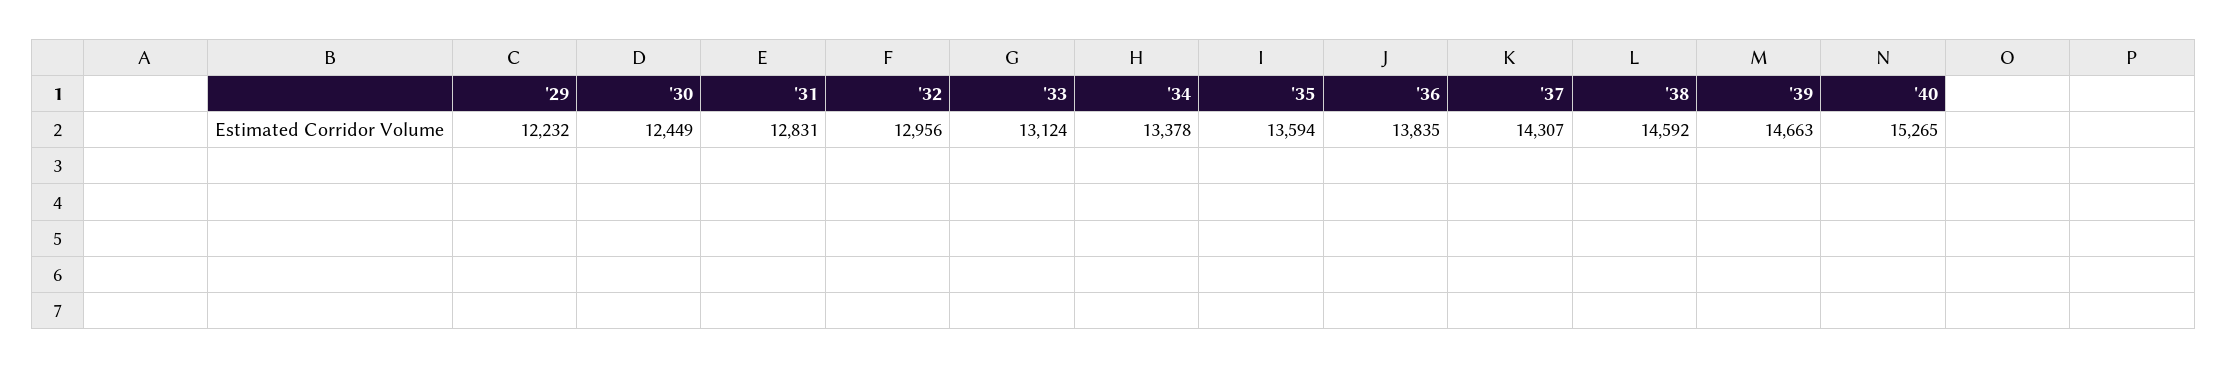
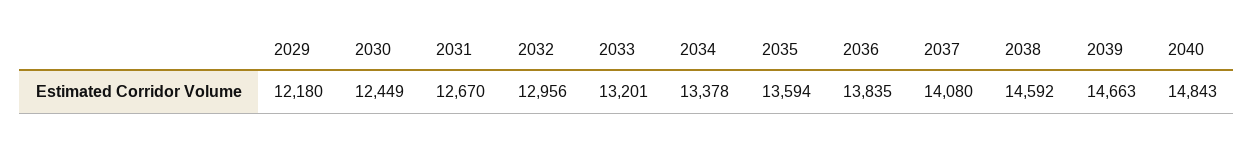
  {
-   "'29": 12232,
+   "'29": 12180,
    "'30": 12449,
-   "'31": 12831,
+   "'31": 12670,
    "'32": 12956,
-   "'33": 13124,
+   "'33": 13201,
    "'34": 13378,
    "'35": 13594,
    "'36": 13835,
-   "'37": 14307,
+   "'37": 14080,
    "'38": 14592,
    "'39": 14663,
-   "'40": 15265
+   "'40": 14843
  }

